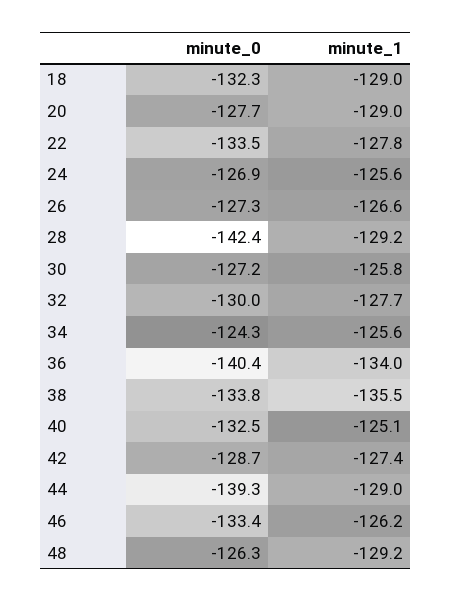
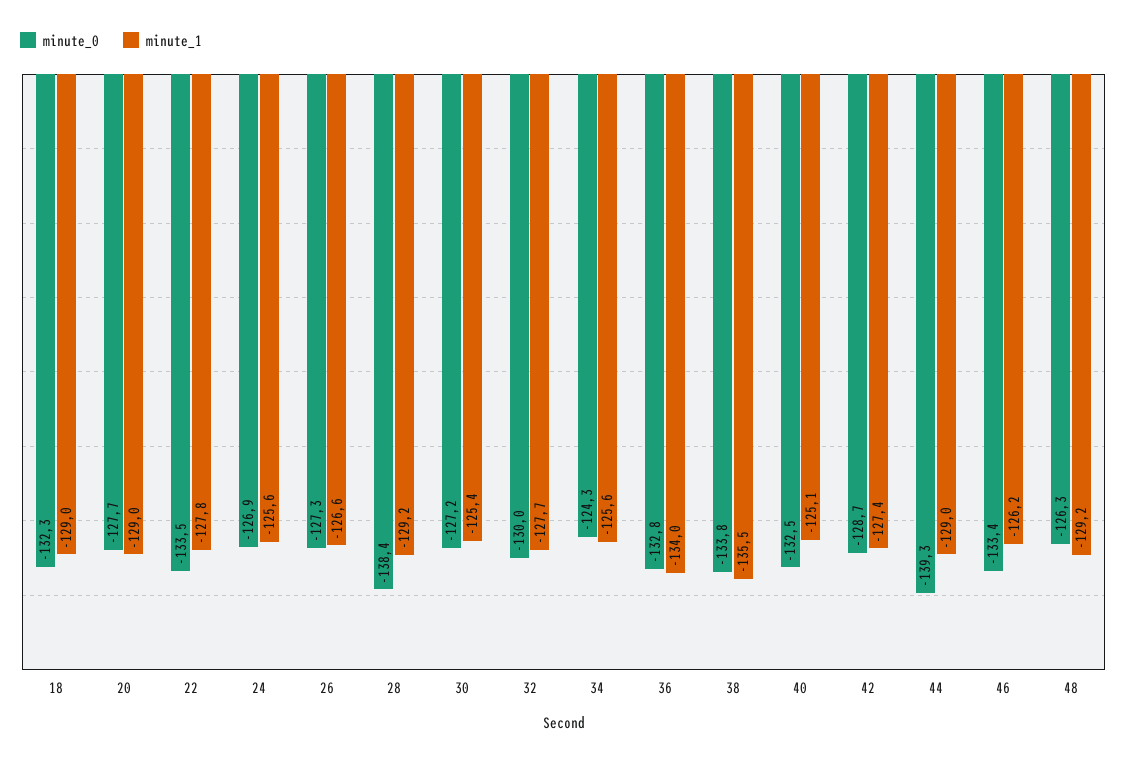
  {
    "minute_0": {
      "18": -132.3,
      "20": -127.7,
      "22": -133.5,
      "24": -126.9,
      "26": -127.3,
-     "28": -142.4,
+     "28": -138.4,
      "30": -127.2,
      "32": -130,
      "34": -124.3,
-     "36": -140.4,
+     "36": -132.8,
      "38": -133.8,
      "40": -132.5,
      "42": -128.7,
      "44": -139.3,
      "46": -133.4,
      "48": -126.3
    },
    "minute_1": {
      "18": -129,
      "20": -129,
      "22": -127.8,
      "24": -125.6,
      "26": -126.6,
      "28": -129.2,
-     "30": -125.8,
+     "30": -125.4,
      "32": -127.7,
      "34": -125.6,
      "36": -134,
      "38": -135.5,
      "40": -125.1,
      "42": -127.4,
      "44": -129,
      "46": -126.2,
      "48": -129.2
    }
  }

